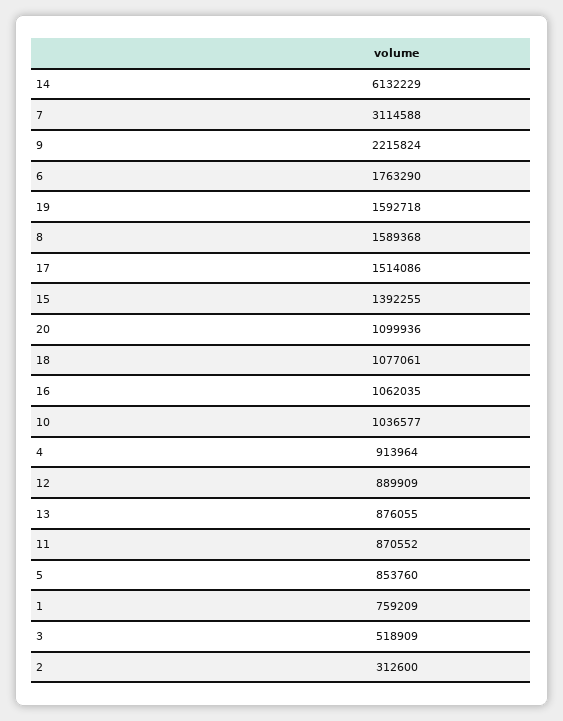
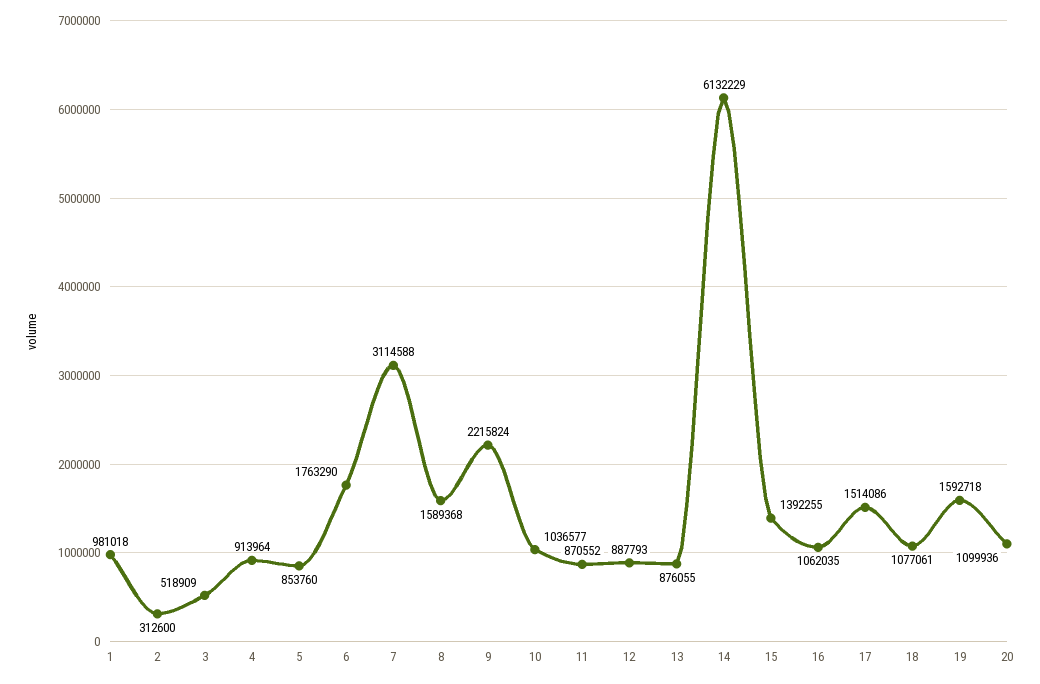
  {
    "14": 6132229,
    "7": 3114588,
    "9": 2215824,
    "6": 1763290,
    "19": 1592718,
    "8": 1589368,
    "17": 1514086,
    "15": 1392255,
    "20": 1099936,
    "18": 1077061,
    "16": 1062035,
    "10": 1036577,
    "4": 913964,
-   "12": 889909,
+   "12": 887793,
    "13": 876055,
    "11": 870552,
    "5": 853760,
-   "1": 759209,
+   "1": 981018,
    "3": 518909,
    "2": 312600
  }

